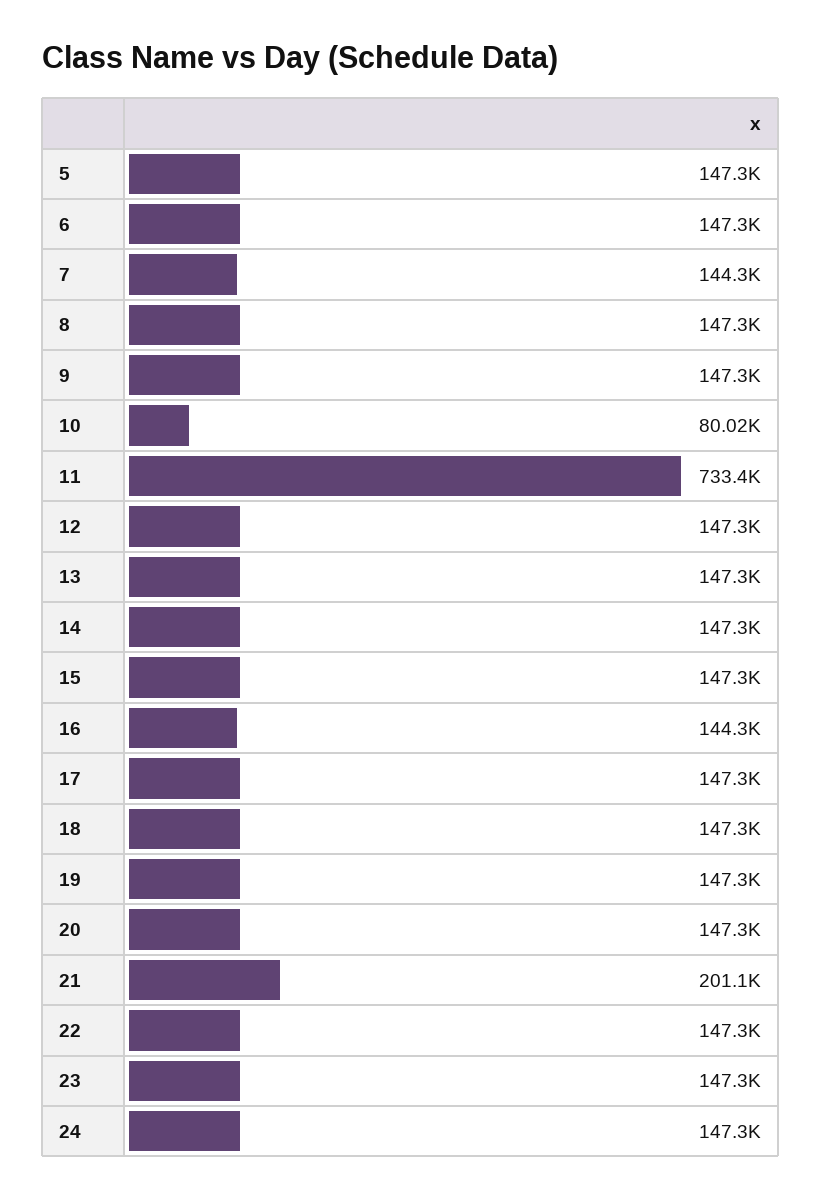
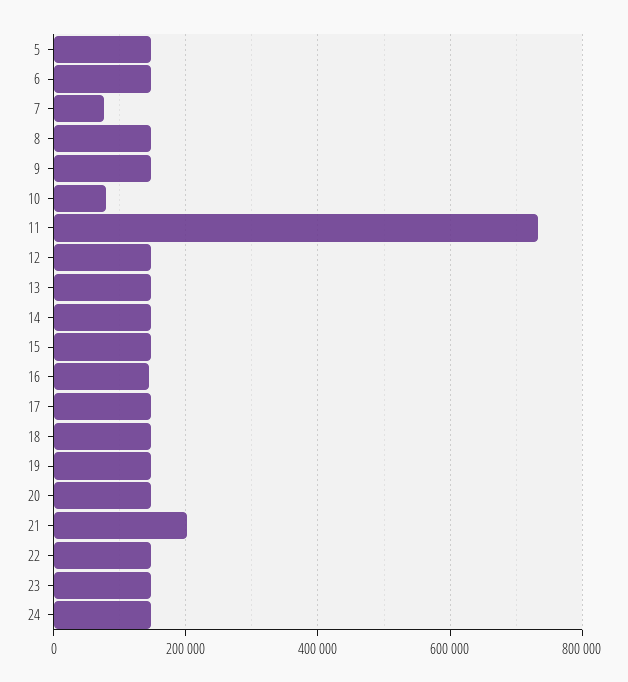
  {
    "5": 147300,
    "6": 147300,
-   "7": 144300,
+   "7": 80000,
    "8": 147300,
    "9": 147300,
    "10": 80020,
    "11": 733400,
    "12": 147300,
    "13": 147300,
    "14": 147300,
    "15": 147300,
    "16": 144300,
    "17": 147300,
    "18": 147300,
    "19": 147300,
    "20": 147300,
    "21": 201100,
    "22": 147300,
    "23": 147300,
    "24": 147300
  }

